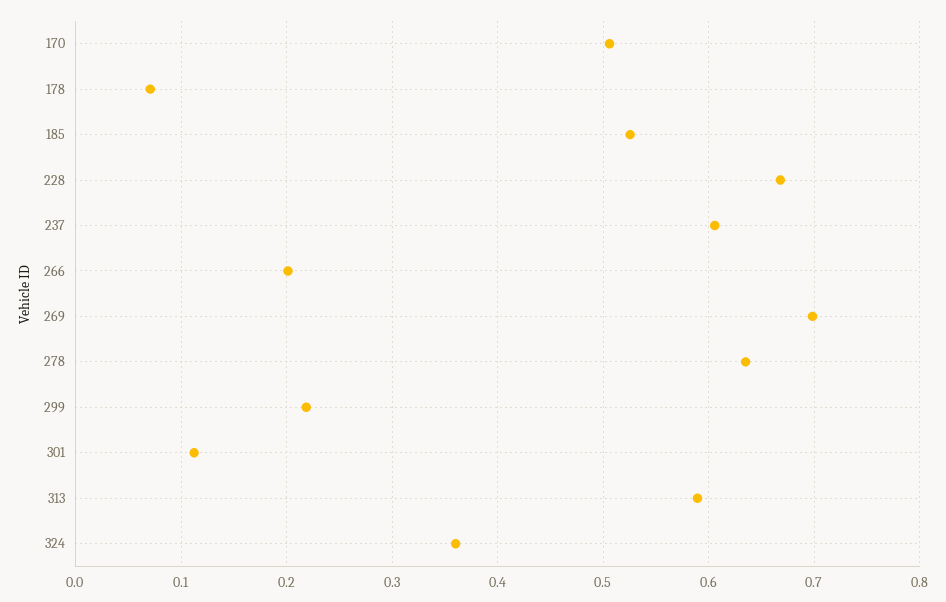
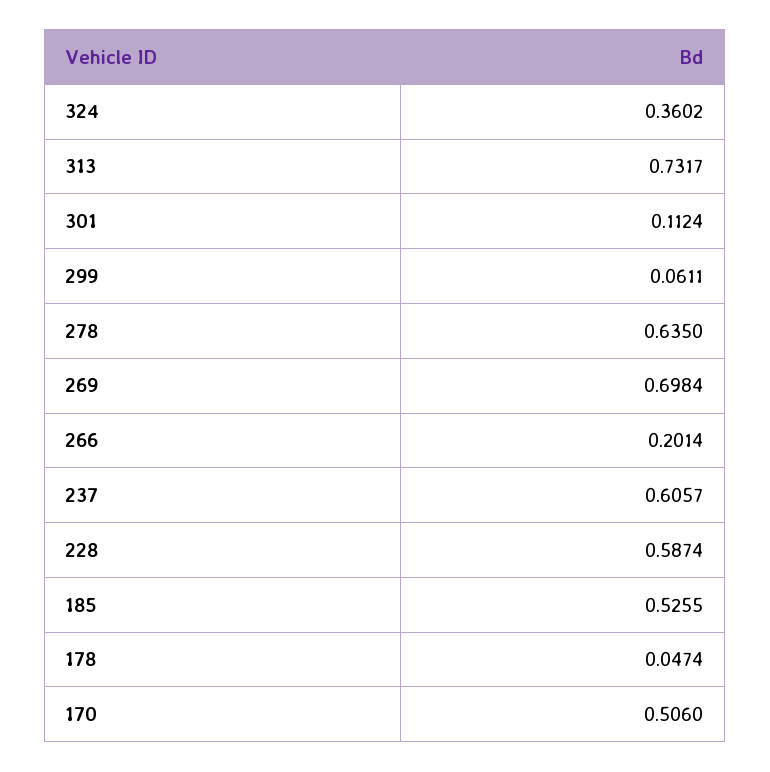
  {
    "170": 0.506,
-   "178": 0.07,
+   "178": 0.0474,
    "185": 0.5255,
-   "228": 0.67,
+   "228": 0.5874,
    "237": 0.6057,
    "266": 0.2014,
    "269": 0.6984,
    "278": 0.635,
-   "299": 0.22,
+   "299": 0.0611,
    "301": 0.1124,
-   "313": 0.59,
+   "313": 0.7317,
    "324": 0.3602
  }

